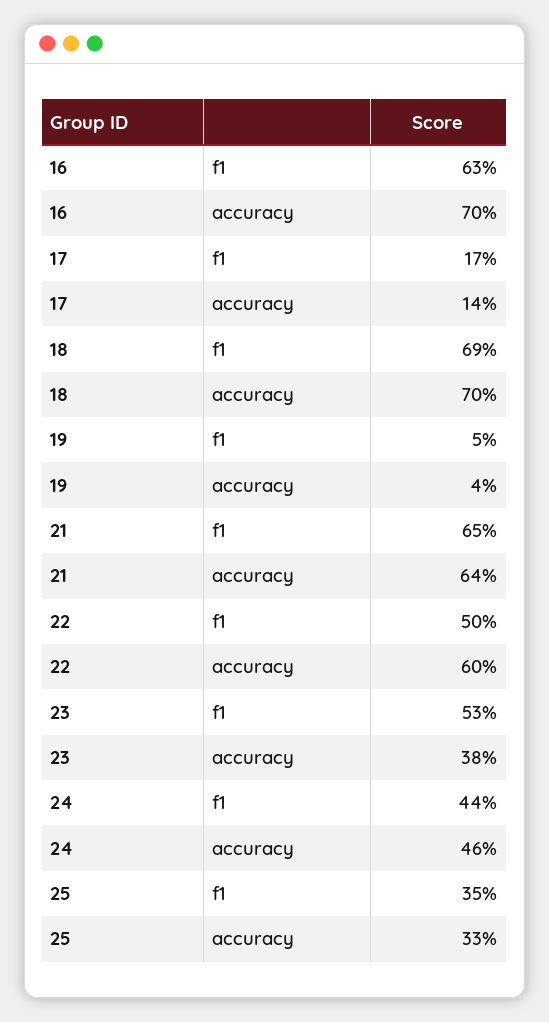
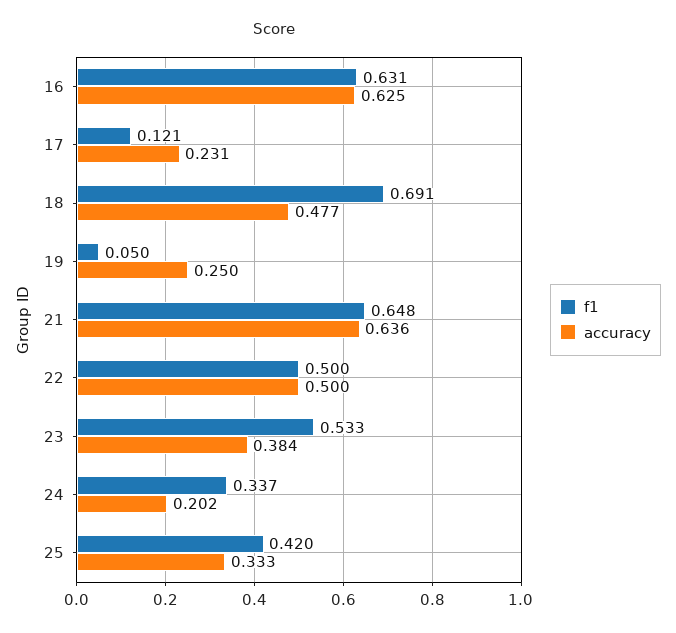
  {
    "f1": {
      "16": 0.631,
-     "17": 0.17,
+     "17": 0.121,
      "18": 0.691,
      "19": 0.05,
      "21": 0.648,
      "22": 0.5,
      "23": 0.533,
-     "24": 0.44,
+     "24": 0.337,
-     "25": 0.35
+     "25": 0.42
    },
    "accuracy": {
-     "16": 0.7,
+     "16": 0.625,
-     "17": 0.14,
+     "17": 0.231,
-     "18": 0.7,
+     "18": 0.477,
-     "19": 0.04,
+     "19": 0.25,
      "21": 0.636,
-     "22": 0.6,
+     "22": 0.5,
      "23": 0.384,
-     "24": 0.46,
+     "24": 0.202,
      "25": 0.333
    }
  }

